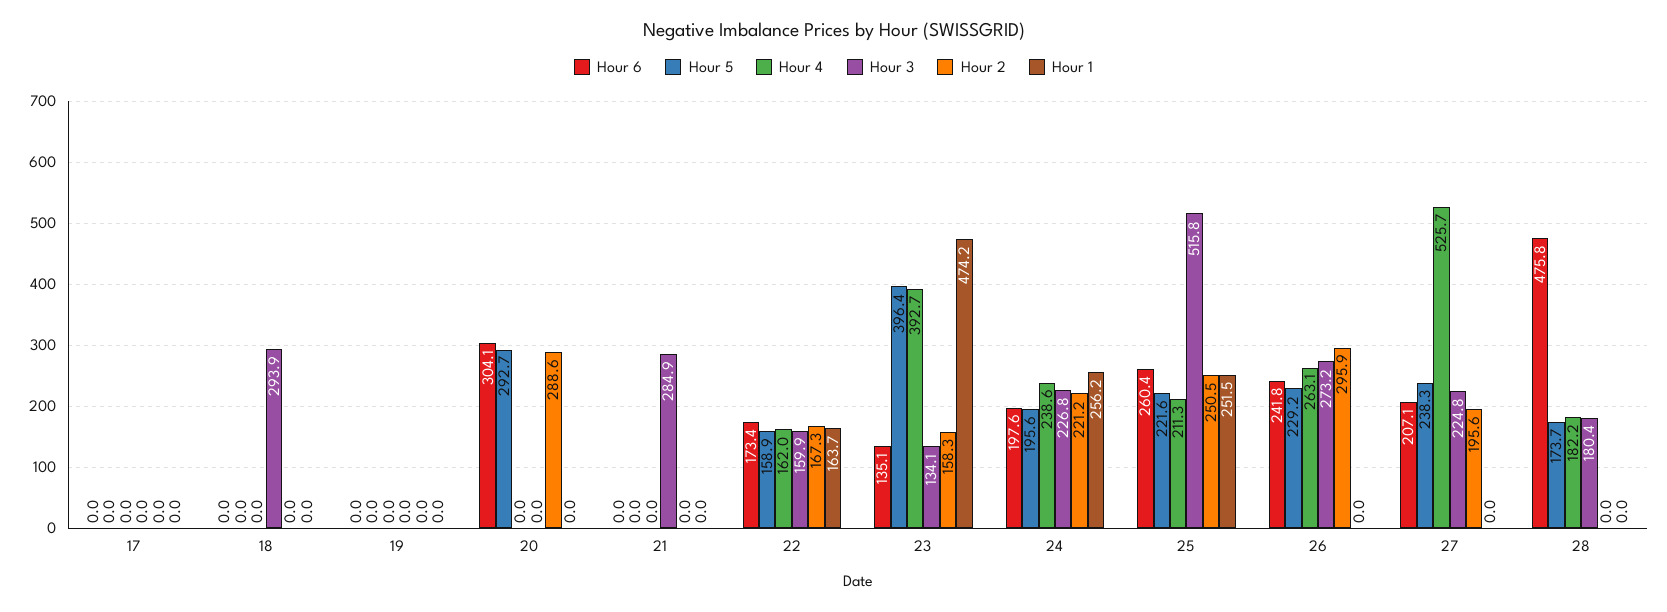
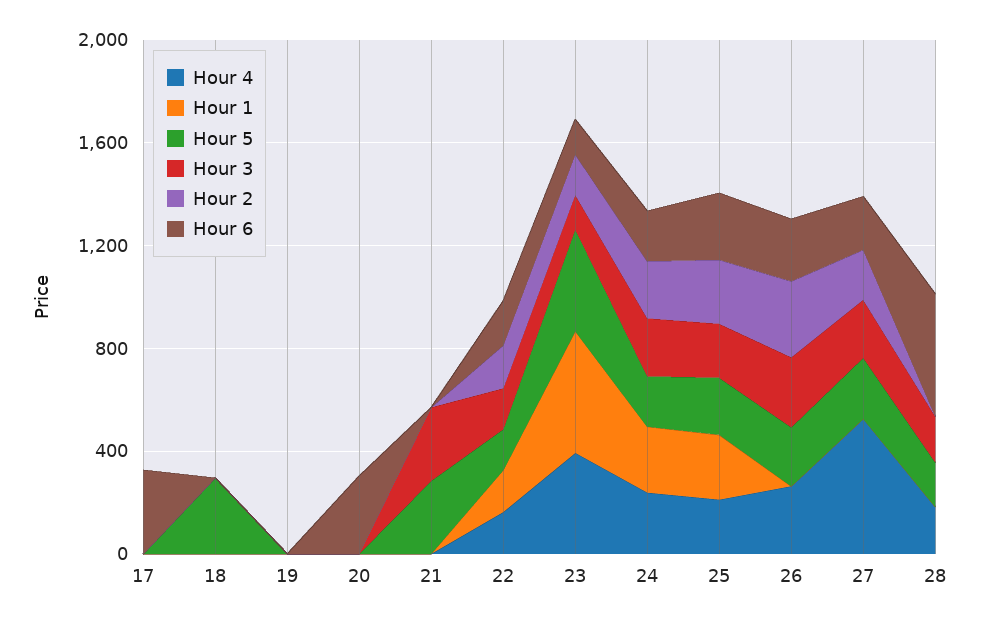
  {
    "Hour 6": {
-     "17": 0,
+     "17": 300,
      "18": 0,
      "19": 0,
      "20": 304.1,
      "21": 0,
      "22": 173.4,
      "23": 135.1,
      "24": 197.6,
      "25": 260.4,
      "26": 241.8,
      "27": 207.1,
      "28": 475.8
    },
    "Hour 5": {
      "17": 0,
-     "18": 0,
+     "18": 300,
      "19": 0,
-     "20": 292.7,
+     "20": 0,
-     "21": 0,
+     "21": 300,
      "22": 158.9,
      "23": 396.4,
      "24": 195.6,
      "25": 221.6,
      "26": 229.2,
      "27": 238.3,
      "28": 173.7
    },
    "Hour 4": {
      "17": 0,
      "18": 0,
      "19": 0,
      "20": 0,
      "21": 0,
      "22": 162,
      "23": 392.7,
      "24": 238.6,
      "25": 211.3,
      "26": 263.1,
      "27": 525.7,
      "28": 182.2
    },
    "Hour 3": {
      "17": 0,
-     "18": 293.9,
+     "18": 0,
      "19": 0,
      "20": 0,
      "21": 284.9,
      "22": 159.9,
      "23": 134.1,
      "24": 226.8,
-     "25": 515.8,
+     "25": 200,
      "26": 273.2,
      "27": 224.8,
      "28": 180.4
    },
    "Hour 2": {
      "17": 0,
      "18": 0,
      "19": 0,
-     "20": 288.6,
+     "20": 0,
      "21": 0,
      "22": 167.3,
      "23": 158.3,
      "24": 221.2,
      "25": 250.5,
      "26": 295.9,
      "27": 195.6,
      "28": 0
    },
    "Hour 1": {
      "17": 0,
      "18": 0,
      "19": 0,
      "20": 0,
      "21": 0,
      "22": 163.7,
      "23": 474.2,
      "24": 256.2,
      "25": 251.5,
      "26": 0,
      "27": 0,
      "28": 0
    }
  }

